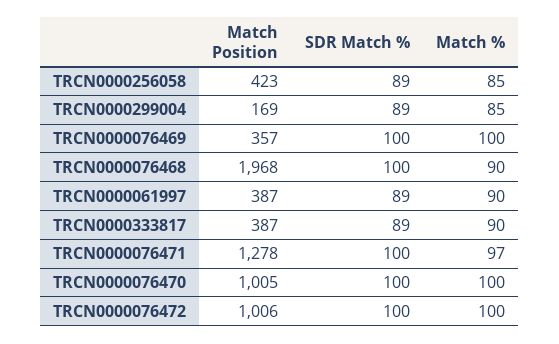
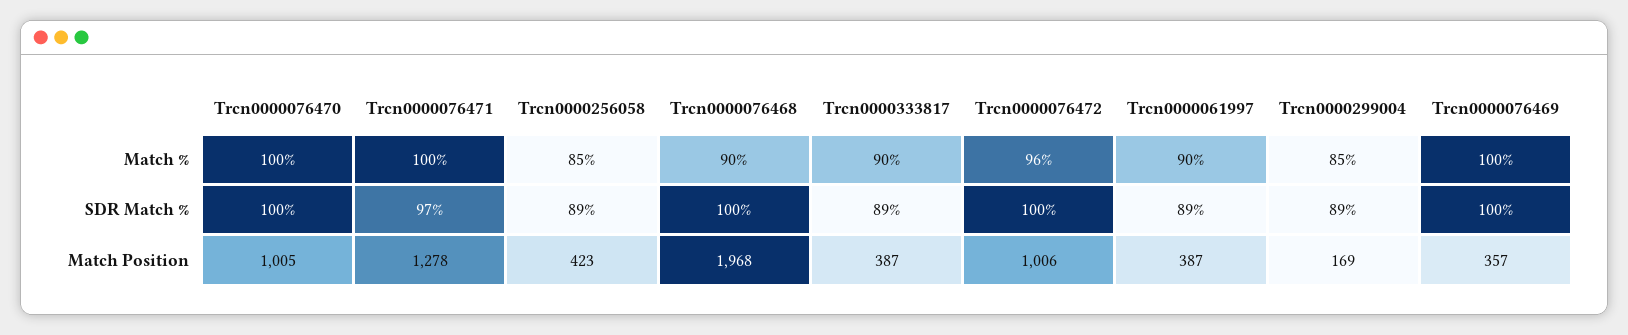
  {
    "Match Position": {
      "TRCN0000256058": 423,
      "TRCN0000299004": 169,
      "TRCN0000076469": 357,
      "TRCN0000076468": 1968,
      "TRCN0000061997": 387,
      "TRCN0000333817": 387,
      "TRCN0000076471": 1278,
      "TRCN0000076470": 1005,
      "TRCN0000076472": 1006
    },
    "SDR Match %": {
      "TRCN0000256058": 89,
      "TRCN0000299004": 89,
      "TRCN0000076469": 100,
      "TRCN0000076468": 100,
      "TRCN0000061997": 89,
      "TRCN0000333817": 89,
-     "TRCN0000076471": 100,
+     "TRCN0000076471": 97,
      "TRCN0000076470": 100,
      "TRCN0000076472": 100
    },
    "Match %": {
      "TRCN0000256058": 85,
      "TRCN0000299004": 85,
      "TRCN0000076469": 100,
      "TRCN0000076468": 90,
      "TRCN0000061997": 90,
      "TRCN0000333817": 90,
-     "TRCN0000076471": 97,
+     "TRCN0000076471": 100,
      "TRCN0000076470": 100,
-     "TRCN0000076472": 100
+     "TRCN0000076472": 96
    }
  }

